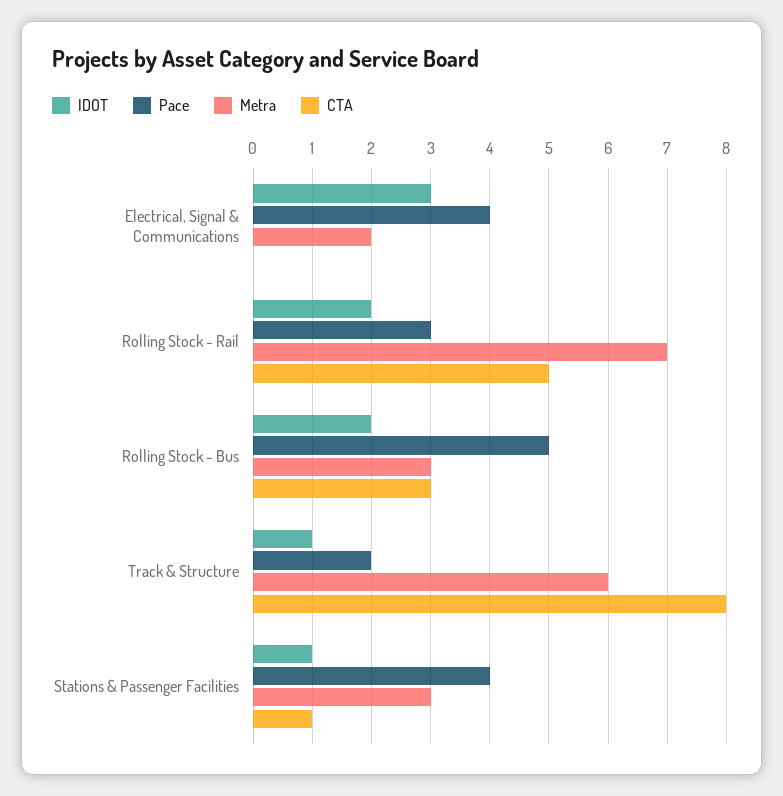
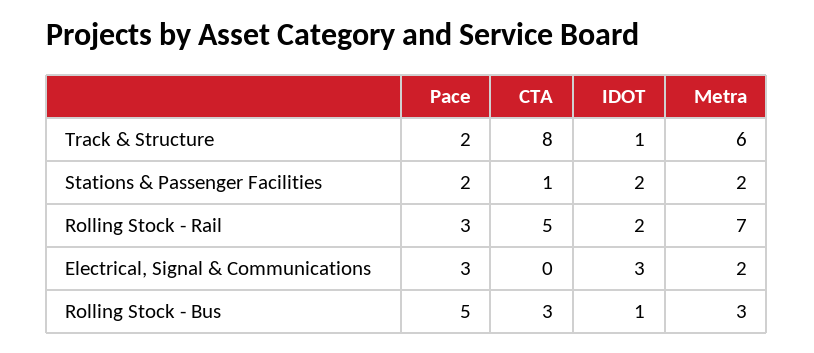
  {
    "IDOT": {
      "Electrical, Signal & Communications": 3,
      "Rolling Stock - Rail": 2,
-     "Rolling Stock - Bus": 2,
+     "Rolling Stock - Bus": 1,
      "Track & Structure": 1,
-     "Stations & Passenger Facilities": 1
+     "Stations & Passenger Facilities": 2
    },
    "Pace": {
-     "Electrical, Signal & Communications": 4,
+     "Electrical, Signal & Communications": 3,
      "Rolling Stock - Rail": 3,
      "Rolling Stock - Bus": 5,
      "Track & Structure": 2,
-     "Stations & Passenger Facilities": 4
+     "Stations & Passenger Facilities": 2
    },
    "Metra": {
      "Electrical, Signal & Communications": 2,
      "Rolling Stock - Rail": 7,
      "Rolling Stock - Bus": 3,
      "Track & Structure": 6,
-     "Stations & Passenger Facilities": 3
+     "Stations & Passenger Facilities": 2
    },
    "CTA": {
      "Electrical, Signal & Communications": 0,
      "Rolling Stock - Rail": 5,
      "Rolling Stock - Bus": 3,
      "Track & Structure": 8,
      "Stations & Passenger Facilities": 1
    }
  }

